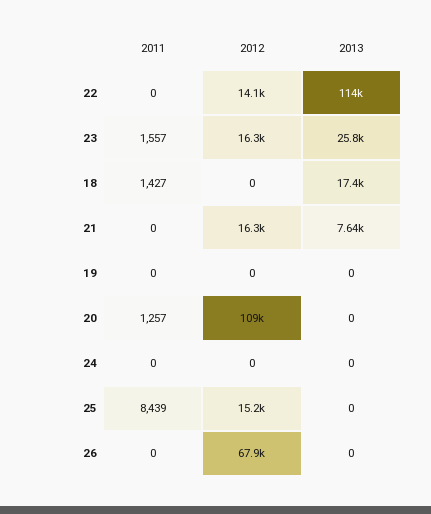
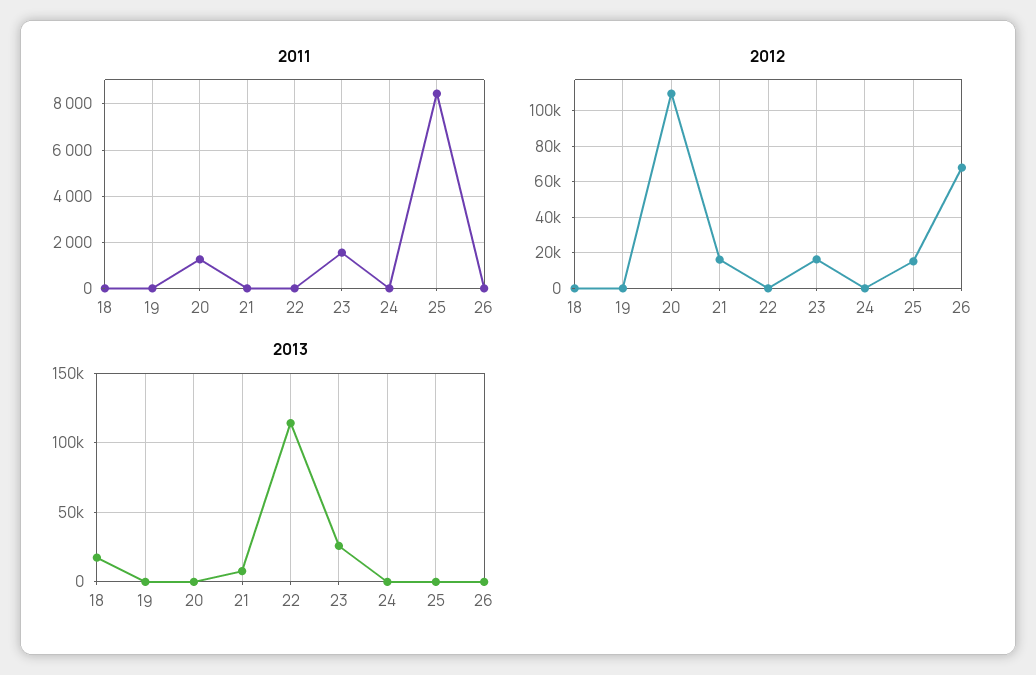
  {
    "2011": {
      "22": 0,
      "23": 1557,
-     "18": 1427,
+     "18": 0,
      "21": 0,
      "19": 0,
      "20": 1257,
      "24": 0,
      "25": 8439,
      "26": 0
    },
    "2012": {
-     "22": 14100,
+     "22": 0,
      "23": 16300,
      "18": 0,
      "21": 16300,
      "19": 0,
      "20": 109000,
      "24": 0,
      "25": 15200,
      "26": 67900
    },
    "2013": {
      "22": 114000,
      "23": 25800,
      "18": 17400,
      "21": 7640,
      "19": 0,
      "20": 0,
      "24": 0,
      "25": 0,
      "26": 0
    }
  }

